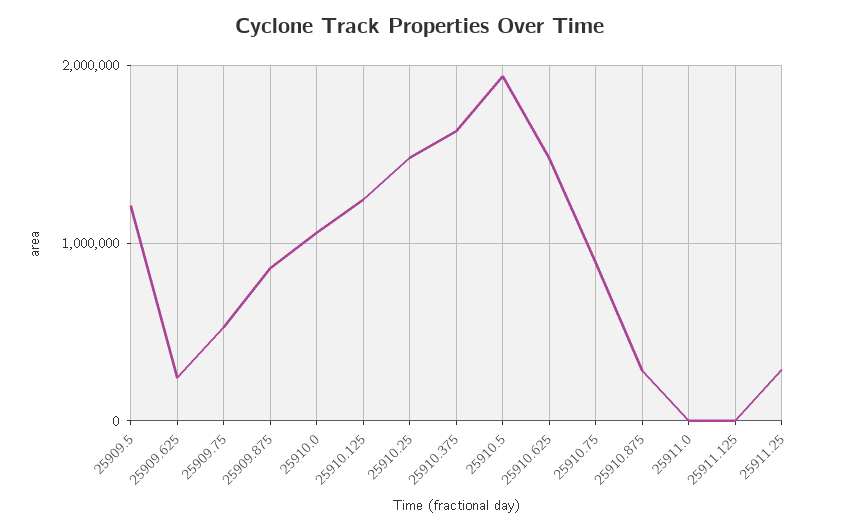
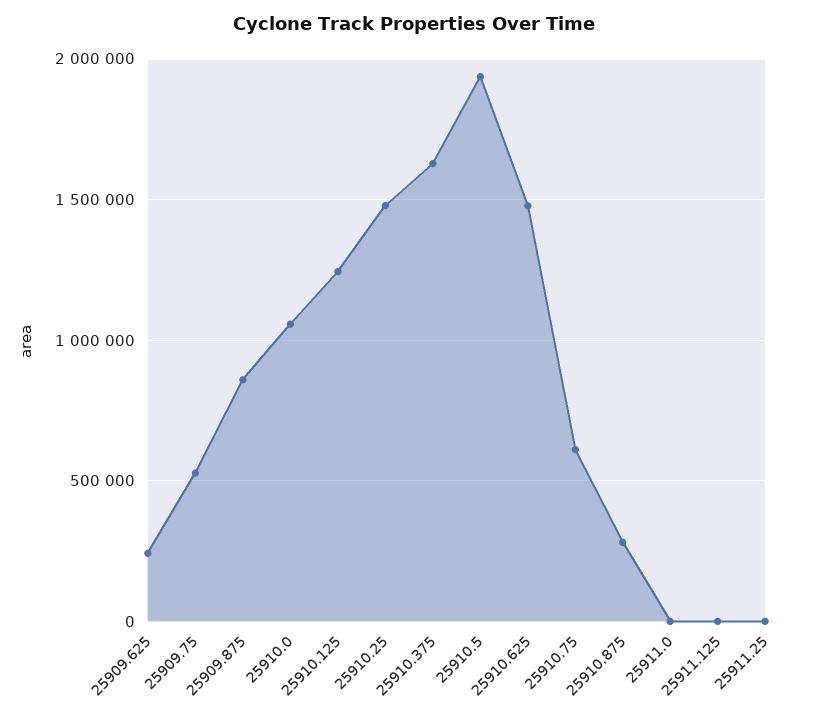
  {
-   "25909.5": 1200000,
    "25909.625": 250000,
    "25909.75": 550000,
    "25909.875": 850000,
    "25910.0": 1050000,
    "25910.125": 1250000,
    "25910.25": 1500000,
    "25910.375": 1650000,
    "25910.5": 1950000,
    "25910.625": 1500000,
-   "25910.75": 900000,
+   "25910.75": 600000,
    "25910.875": 300000,
    "25911.0": 0,
    "25911.125": 0,
-   "25911.25": 300000
+   "25911.25": 0
  }

